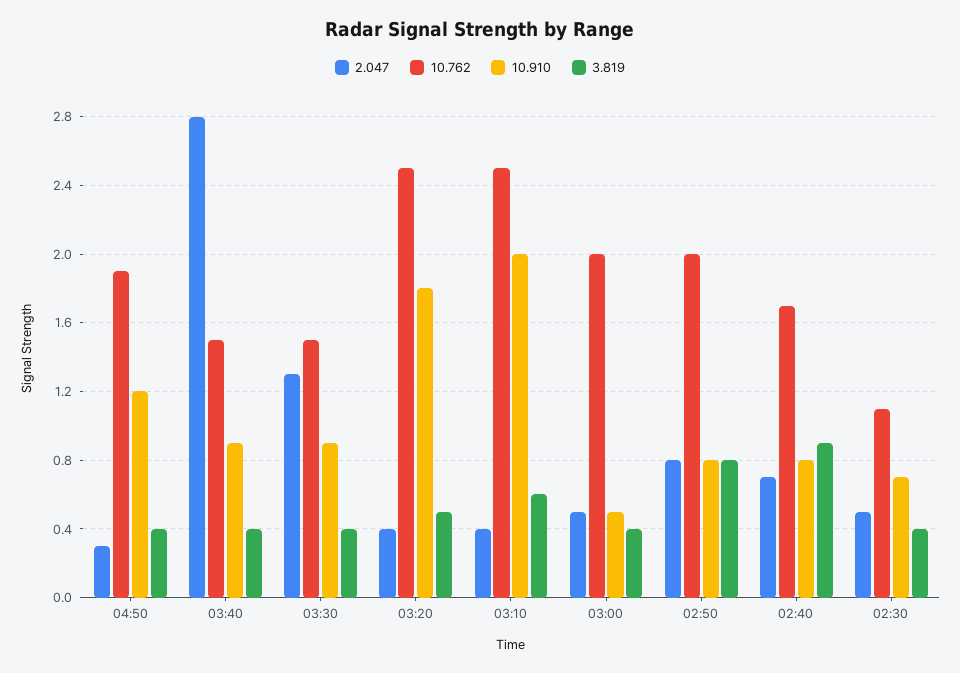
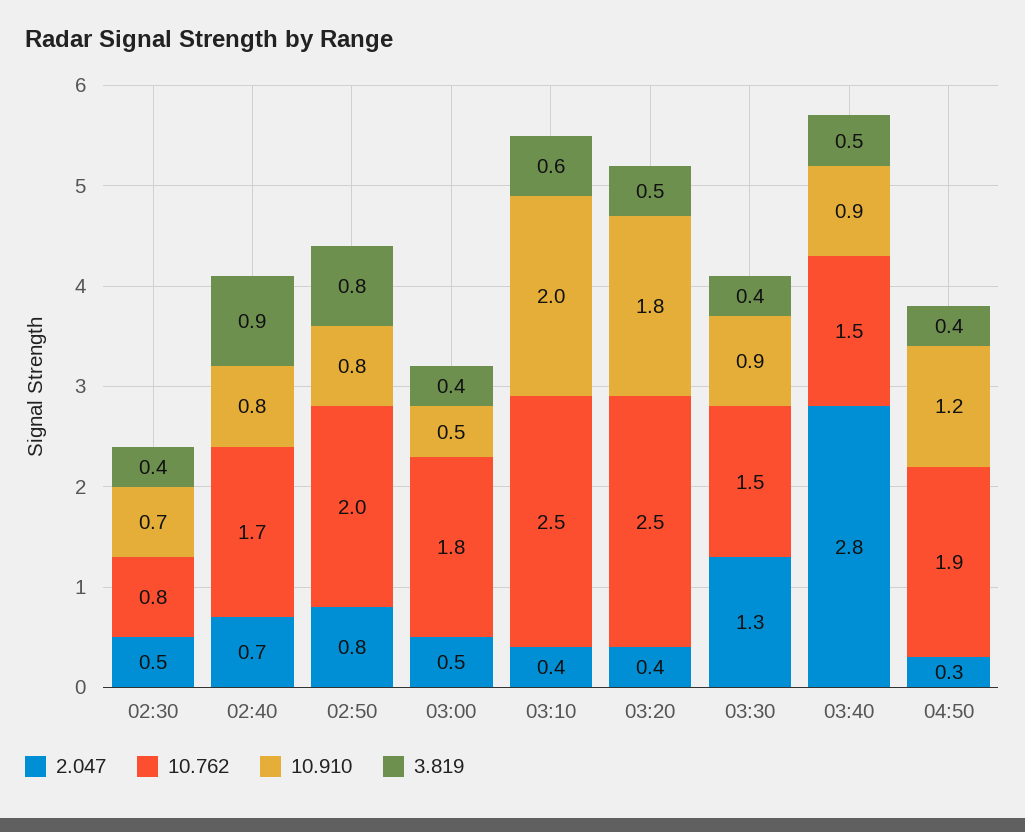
  {
    "2.047": {
      "04:50": 0.3,
      "03:40": 2.8,
      "03:30": 1.3,
      "03:20": 0.4,
      "03:10": 0.4,
      "03:00": 0.5,
      "02:50": 0.8,
      "02:40": 0.7,
      "02:30": 0.5
    },
    "10.762": {
      "04:50": 1.9,
      "03:40": 1.5,
      "03:30": 1.5,
      "03:20": 2.5,
      "03:10": 2.5,
-     "03:00": 2,
+     "03:00": 1.8,
      "02:50": 2,
      "02:40": 1.7,
-     "02:30": 1.1
+     "02:30": 0.8
    },
    "10.910": {
      "04:50": 1.2,
      "03:40": 0.9,
      "03:30": 0.9,
      "03:20": 1.8,
      "03:10": 2,
      "03:00": 0.5,
      "02:50": 0.8,
      "02:40": 0.8,
      "02:30": 0.7
    },
    "3.819": {
      "04:50": 0.4,
-     "03:40": 0.4,
+     "03:40": 0.5,
      "03:30": 0.4,
      "03:20": 0.5,
      "03:10": 0.6,
      "03:00": 0.4,
      "02:50": 0.8,
      "02:40": 0.9,
      "02:30": 0.4
    }
  }

